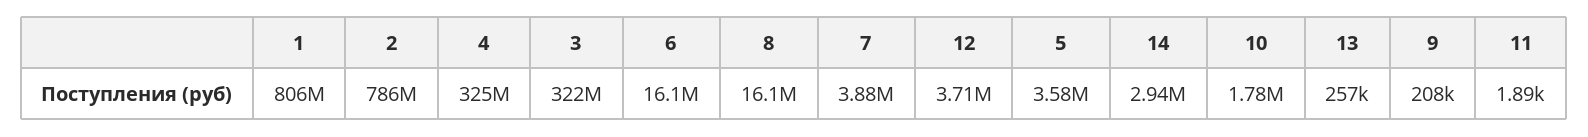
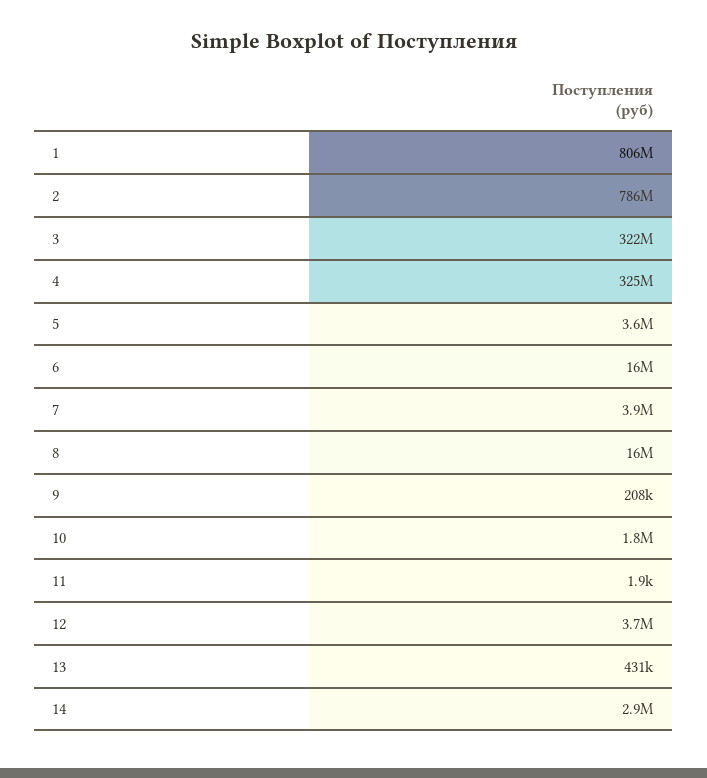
  {
    "1": 806000000,
    "2": 786000000,
    "4": 325000000,
    "3": 322000000,
    "6": 16100000,
    "8": 16100000,
    "7": 3880000,
    "12": 3710000,
    "5": 3580000,
    "14": 2940000,
    "10": 1780000,
-   "13": 257000,
+   "13": 431000,
    "9": 208000,
    "11": 1890
  }

